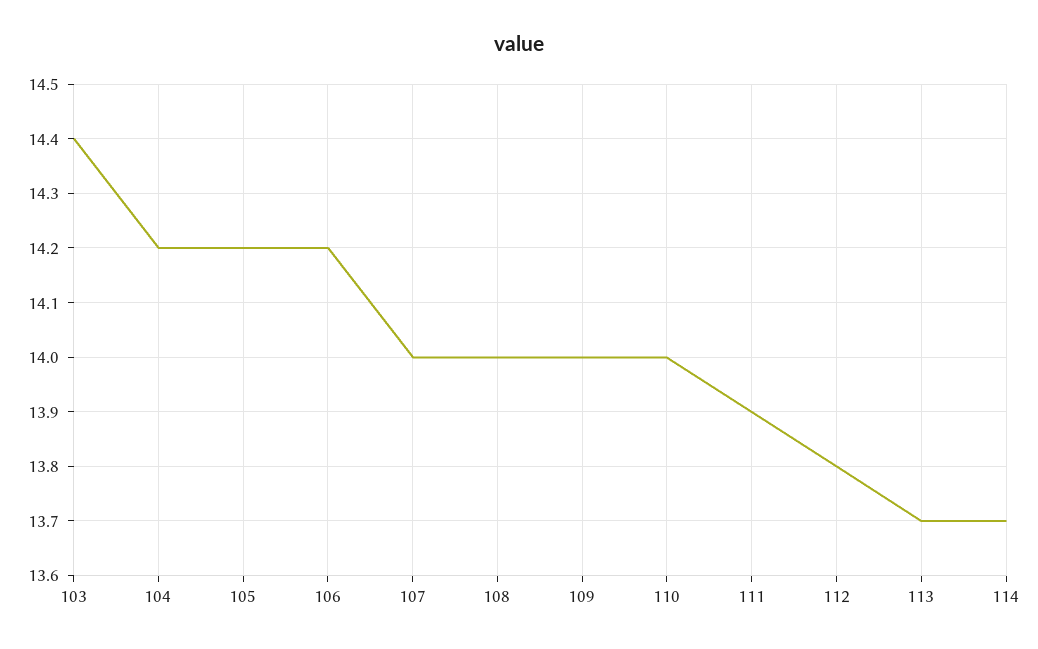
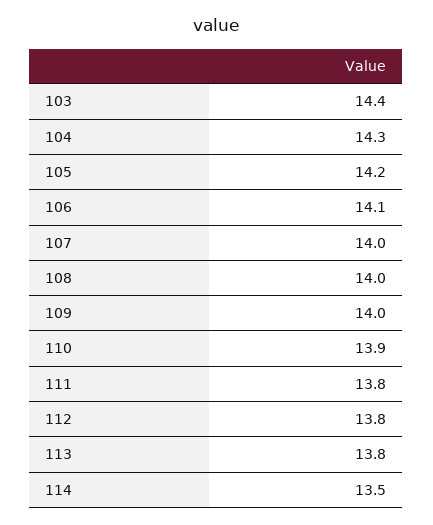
  {
    "103": 14.4,
-   "104": 14.2,
+   "104": 14.3,
    "105": 14.2,
-   "106": 14.2,
+   "106": 14.1,
    "107": 14,
    "108": 14,
    "109": 14,
-   "110": 14,
+   "110": 13.9,
-   "111": 13.9,
+   "111": 13.8,
    "112": 13.8,
-   "113": 13.7,
+   "113": 13.8,
-   "114": 13.7
+   "114": 13.5
  }

